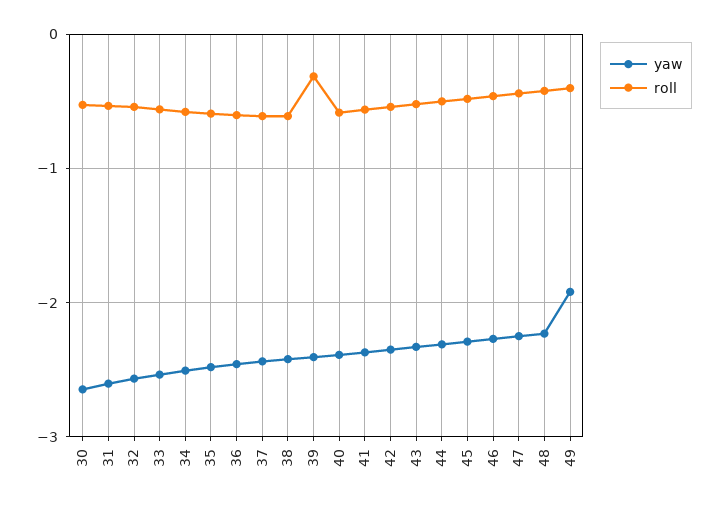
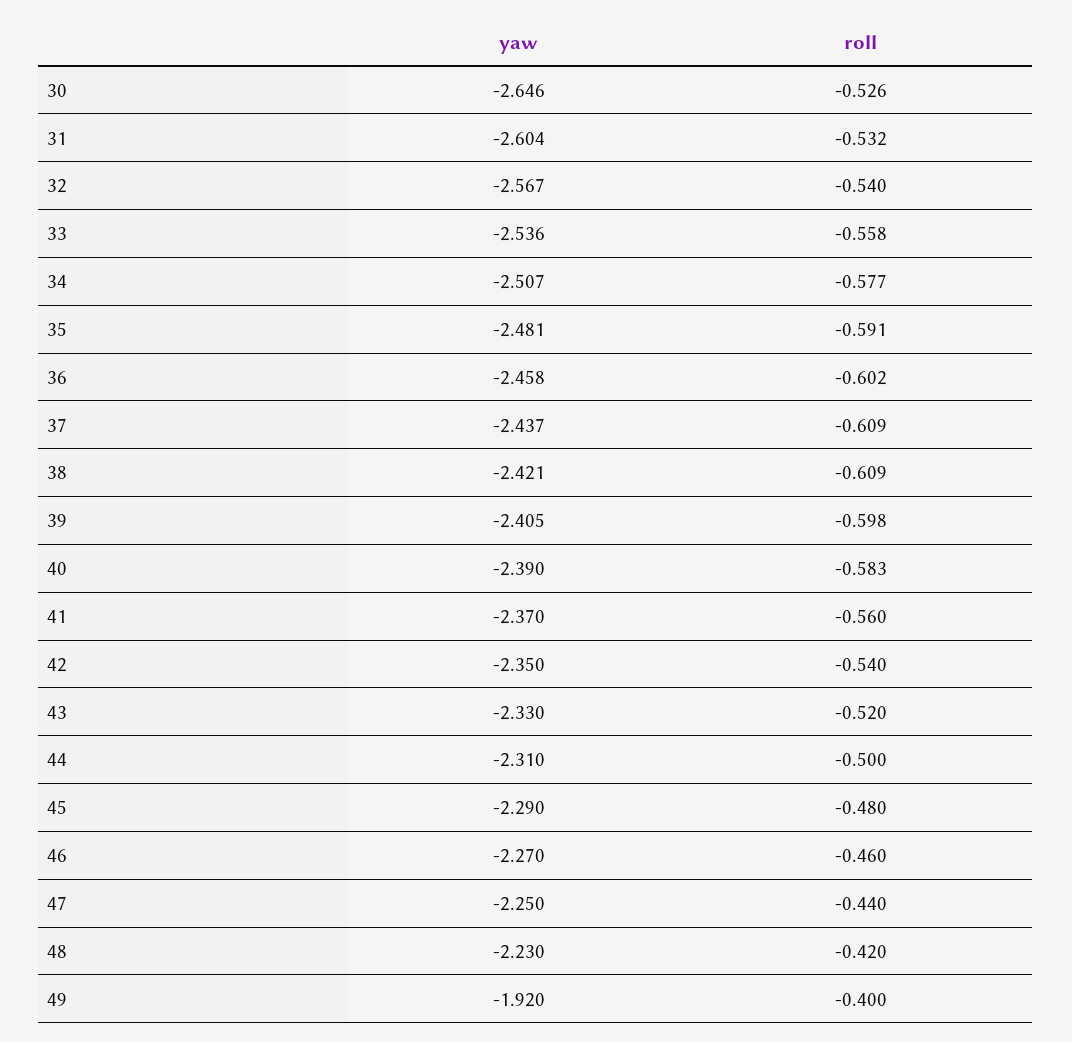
  {
    "yaw": {
      "30": -2.646,
      "31": -2.604,
      "32": -2.567,
      "33": -2.536,
      "34": -2.507,
      "35": -2.481,
      "36": -2.458,
      "37": -2.437,
      "38": -2.421,
      "39": -2.405,
      "40": -2.39,
      "41": -2.37,
      "42": -2.35,
      "43": -2.33,
      "44": -2.31,
      "45": -2.29,
      "46": -2.27,
      "47": -2.25,
      "48": -2.23,
      "49": -1.92
    },
    "roll": {
      "30": -0.526,
      "31": -0.532,
      "32": -0.54,
      "33": -0.558,
      "34": -0.577,
      "35": -0.591,
      "36": -0.602,
      "37": -0.609,
      "38": -0.609,
-     "39": -0.3,
+     "39": -0.598,
      "40": -0.583,
      "41": -0.56,
      "42": -0.54,
      "43": -0.52,
      "44": -0.5,
      "45": -0.48,
      "46": -0.46,
      "47": -0.44,
      "48": -0.42,
      "49": -0.4
    }
  }

